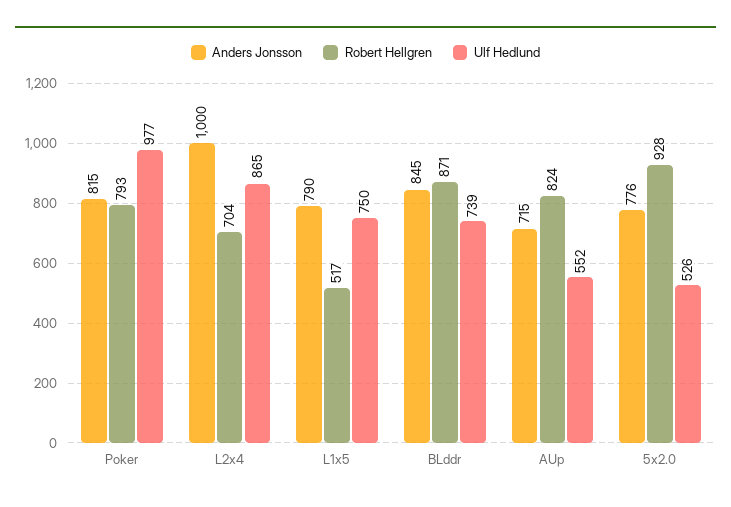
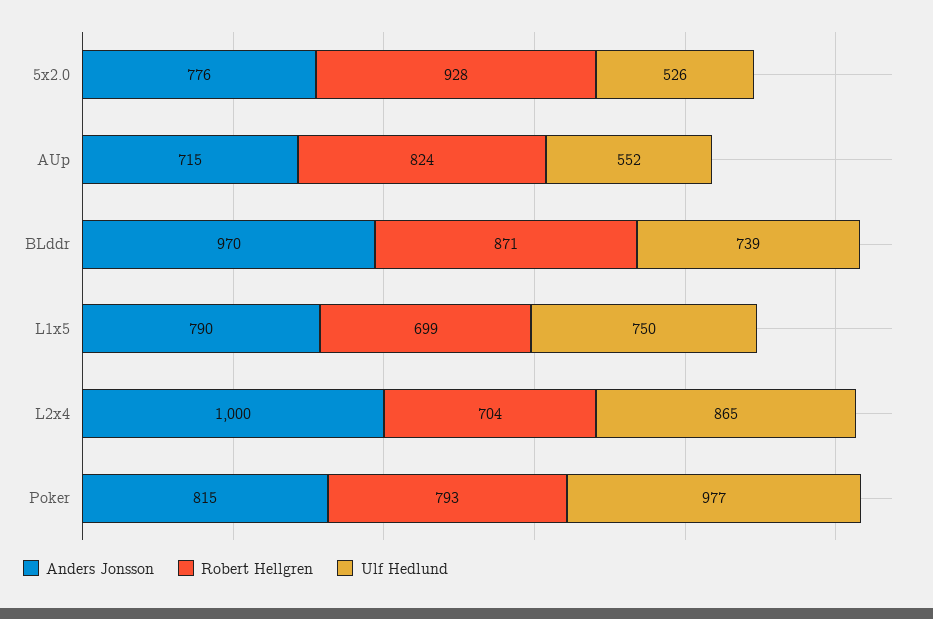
  {
    "Anders Jonsson": {
      "Poker": 815,
      "L2x4": 1000,
      "L1x5": 790,
-     "BLddr": 845,
+     "BLddr": 970,
      "AUp": 715,
      "5x2.0": 776
    },
    "Robert Hellgren": {
      "Poker": 793,
      "L2x4": 704,
-     "L1x5": 517,
+     "L1x5": 699,
      "BLddr": 871,
      "AUp": 824,
      "5x2.0": 928
    },
    "Ulf Hedlund": {
      "Poker": 977,
      "L2x4": 865,
      "L1x5": 750,
      "BLddr": 739,
      "AUp": 552,
      "5x2.0": 526
    }
  }

